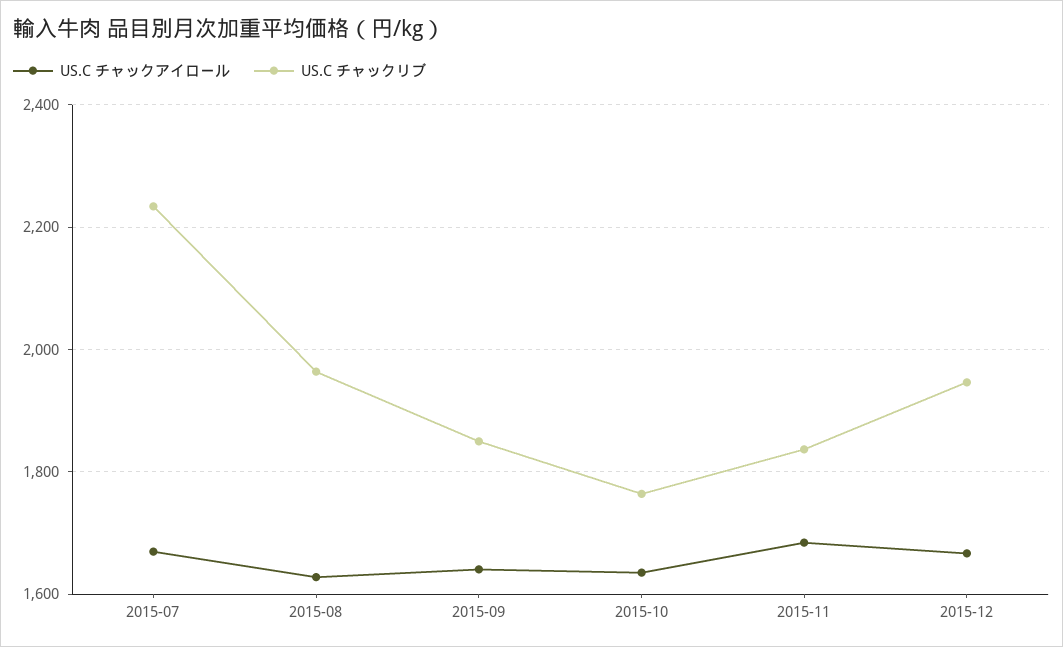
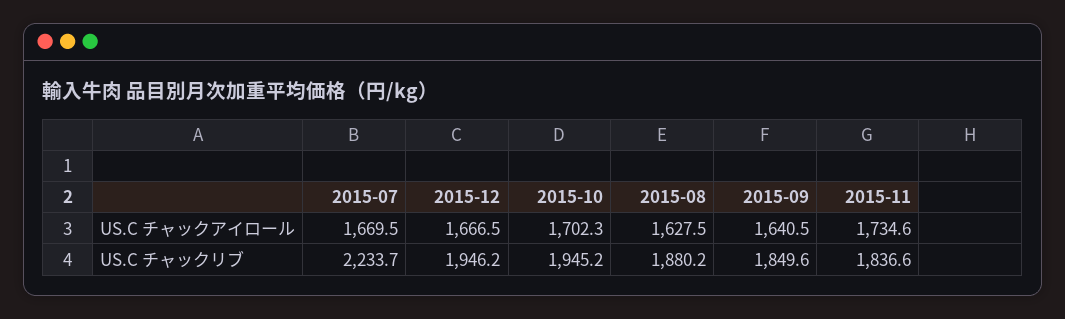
  {
    "US.C チャックアイロール": {
      "2015-07": 1669.5,
      "2015-08": 1627.5,
      "2015-09": 1640.5,
-     "2015-10": 1640,
+     "2015-10": 1702.3,
-     "2015-11": 1680,
+     "2015-11": 1734.6,
      "2015-12": 1666.5
    },
    "US.C チャックリブ": {
      "2015-07": 2233.7,
-     "2015-08": 1960,
+     "2015-08": 1880.2,
      "2015-09": 1849.6,
-     "2015-10": 1760,
+     "2015-10": 1945.2,
      "2015-11": 1836.6,
      "2015-12": 1946.2
    }
  }

